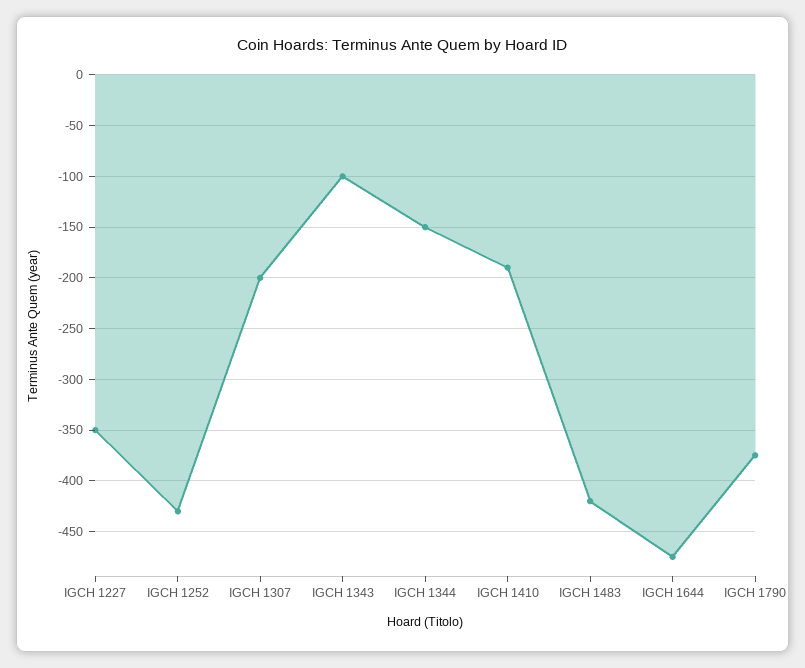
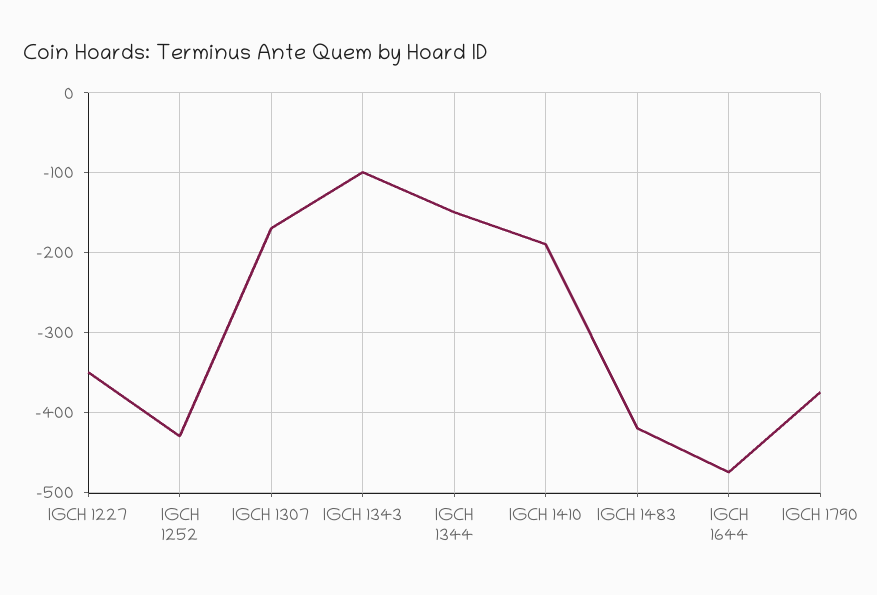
  {
    "IGCH 1227": -350,
    "IGCH 1252": -430,
-   "IGCH 1307": -200,
+   "IGCH 1307": -170,
    "IGCH 1343": -100,
    "IGCH 1344": -150,
    "IGCH 1410": -190,
    "IGCH 1483": -420,
    "IGCH 1644": -480,
    "IGCH 1790": -380
  }

